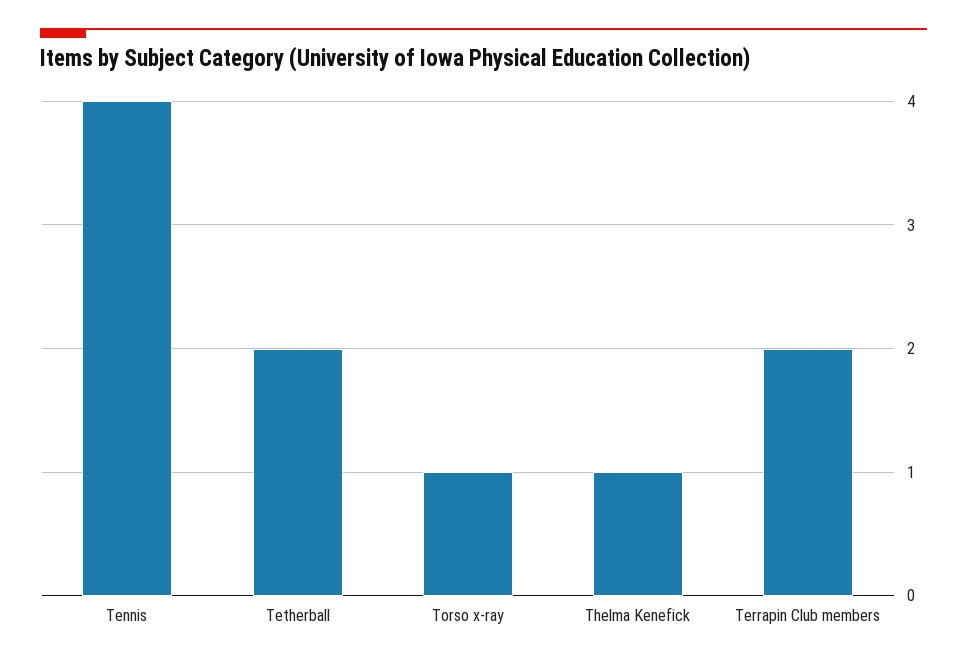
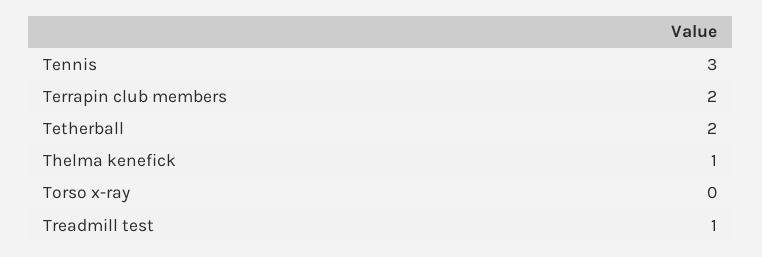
  {
-   "Tennis": 4,
+   "Tennis": 3,
    "Tetherball": 2,
-   "Torso x-ray": 1,
+   "Torso x-ray": 0,
    "Thelma Kenefick": 1,
-   "Terrapin Club members": 2
+   "Terrapin Club members": 2,
+   "Treadmill test": 1
  }

